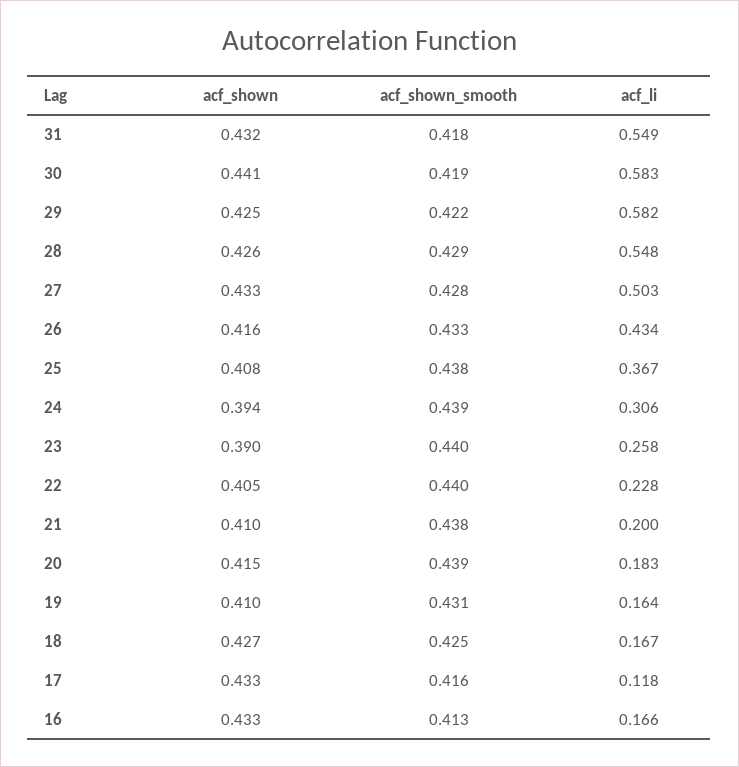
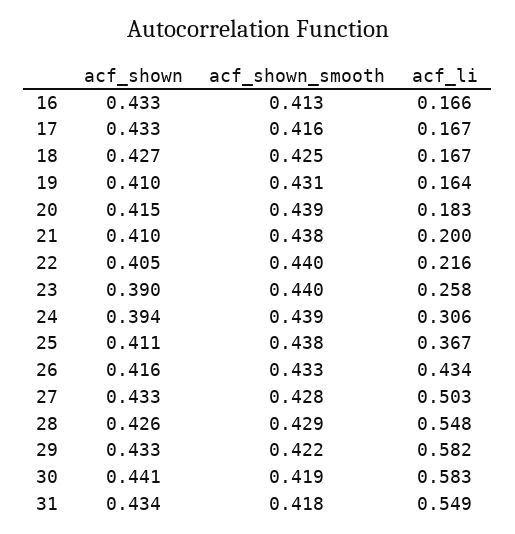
  {
    "acf_shown": {
-     "31": 0.432,
+     "31": 0.434,
      "30": 0.441,
-     "29": 0.425,
+     "29": 0.433,
      "28": 0.426,
      "27": 0.433,
      "26": 0.416,
-     "25": 0.408,
+     "25": 0.411,
      "24": 0.394,
      "23": 0.39,
      "22": 0.405,
      "21": 0.41,
      "20": 0.415,
      "19": 0.41,
      "18": 0.427,
      "17": 0.433,
      "16": 0.433
    },
    "acf_shown_smooth": {
      "31": 0.418,
      "30": 0.419,
      "29": 0.422,
      "28": 0.429,
      "27": 0.428,
      "26": 0.433,
      "25": 0.438,
      "24": 0.439,
      "23": 0.44,
      "22": 0.44,
      "21": 0.438,
      "20": 0.439,
      "19": 0.431,
      "18": 0.425,
      "17": 0.416,
      "16": 0.413
    },
    "acf_li": {
      "31": 0.549,
      "30": 0.583,
      "29": 0.582,
      "28": 0.548,
      "27": 0.503,
      "26": 0.434,
      "25": 0.367,
      "24": 0.306,
      "23": 0.258,
-     "22": 0.228,
+     "22": 0.216,
      "21": 0.2,
      "20": 0.183,
      "19": 0.164,
      "18": 0.167,
-     "17": 0.118,
+     "17": 0.167,
      "16": 0.166
    }
  }

